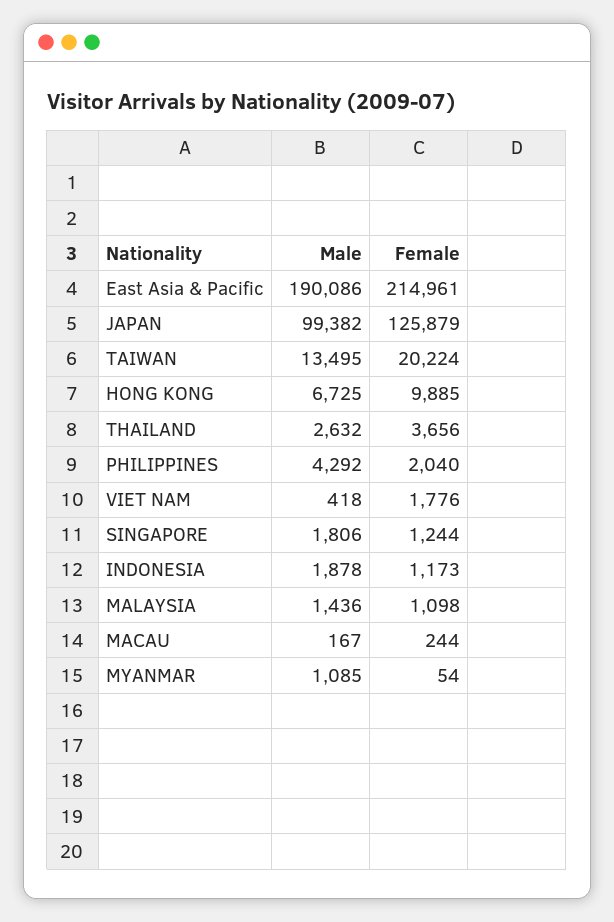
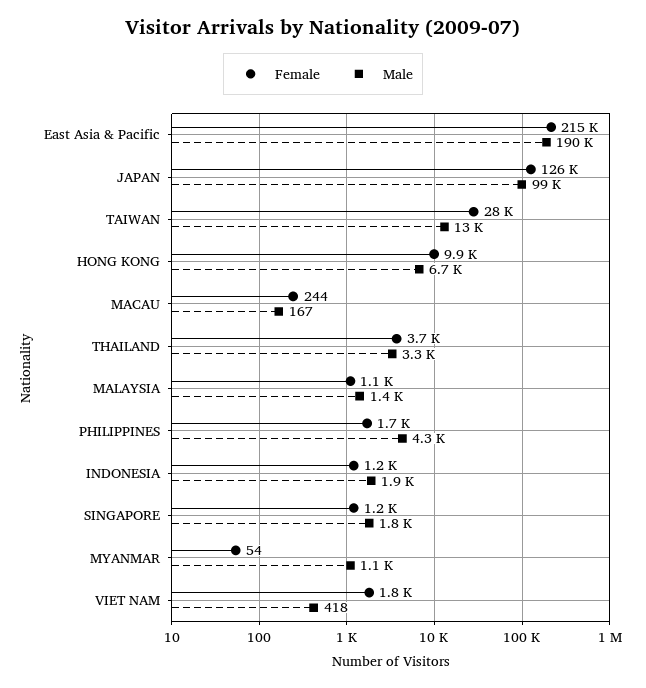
  {
    "Male": {
      "East Asia & Pacific": 190086,
      "JAPAN": 99382,
      "TAIWAN": 13495,
      "HONG KONG": 6725,
-     "THAILAND": 2632,
+     "THAILAND": 3300,
      "PHILIPPINES": 4292,
      "VIET NAM": 418,
      "SINGAPORE": 1806,
      "INDONESIA": 1878,
      "MALAYSIA": 1436,
      "MACAU": 167,
      "MYANMAR": 1085
    },
    "Female": {
      "East Asia & Pacific": 214961,
      "JAPAN": 125879,
-     "TAIWAN": 20224,
+     "TAIWAN": 28000,
      "HONG KONG": 9885,
      "THAILAND": 3656,
-     "PHILIPPINES": 2040,
+     "PHILIPPINES": 1700,
      "VIET NAM": 1776,
      "SINGAPORE": 1244,
      "INDONESIA": 1173,
      "MALAYSIA": 1098,
      "MACAU": 244,
      "MYANMAR": 54
    }
  }

